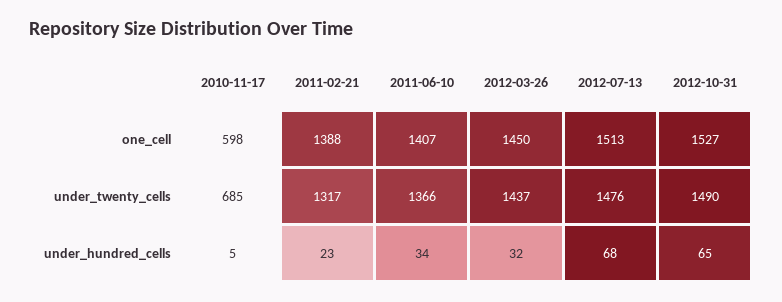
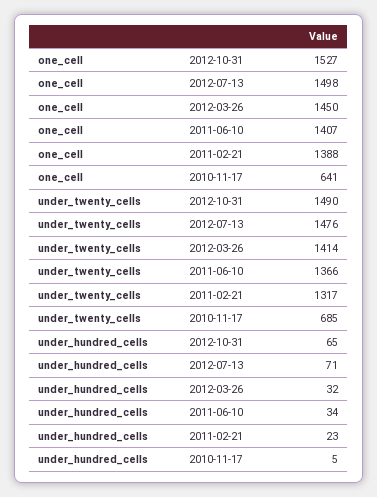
  {
    "2010-11-17": {
-     "one_cell": 598,
+     "one_cell": 641,
      "under_twenty_cells": 685,
      "under_hundred_cells": 5
    },
    "2011-02-21": {
      "one_cell": 1388,
      "under_twenty_cells": 1317,
      "under_hundred_cells": 23
    },
    "2011-06-10": {
      "one_cell": 1407,
      "under_twenty_cells": 1366,
      "under_hundred_cells": 34
    },
    "2012-03-26": {
      "one_cell": 1450,
-     "under_twenty_cells": 1437,
+     "under_twenty_cells": 1414,
      "under_hundred_cells": 32
    },
    "2012-07-13": {
-     "one_cell": 1513,
+     "one_cell": 1498,
      "under_twenty_cells": 1476,
-     "under_hundred_cells": 68
+     "under_hundred_cells": 71
    },
    "2012-10-31": {
      "one_cell": 1527,
      "under_twenty_cells": 1490,
      "under_hundred_cells": 65
    }
  }

